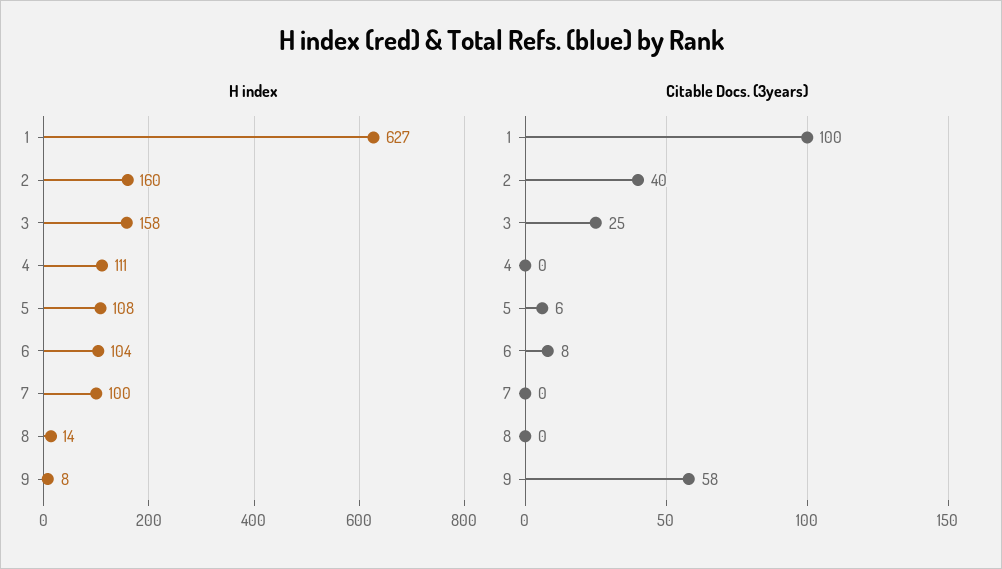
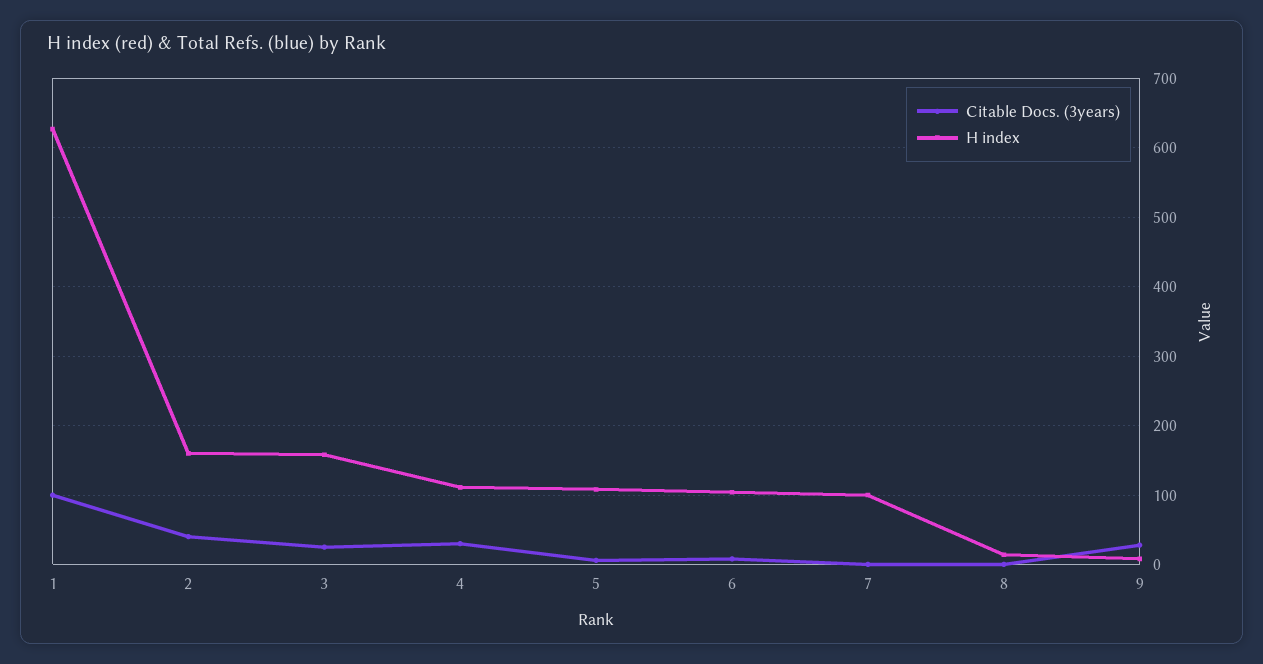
  {
    "H index": {
      "1": 627,
      "2": 160,
      "3": 158,
      "4": 111,
      "5": 108,
      "6": 104,
      "7": 100,
      "8": 14,
      "9": 8
    },
    "Citable Docs. (3years)": {
      "1": 100,
      "2": 40,
      "3": 25,
-     "4": 0,
+     "4": 30,
      "5": 6,
      "6": 8,
      "7": 0,
      "8": 0,
-     "9": 58
+     "9": 30
    }
  }

